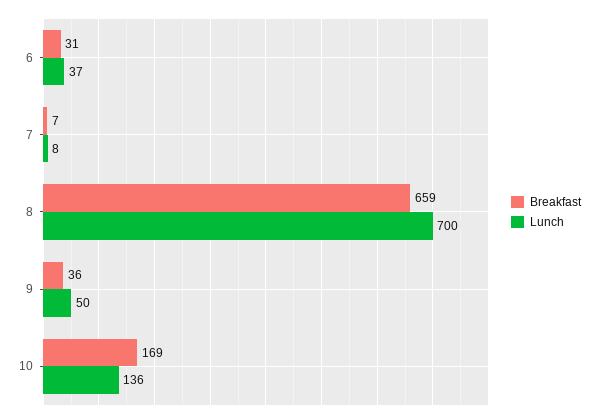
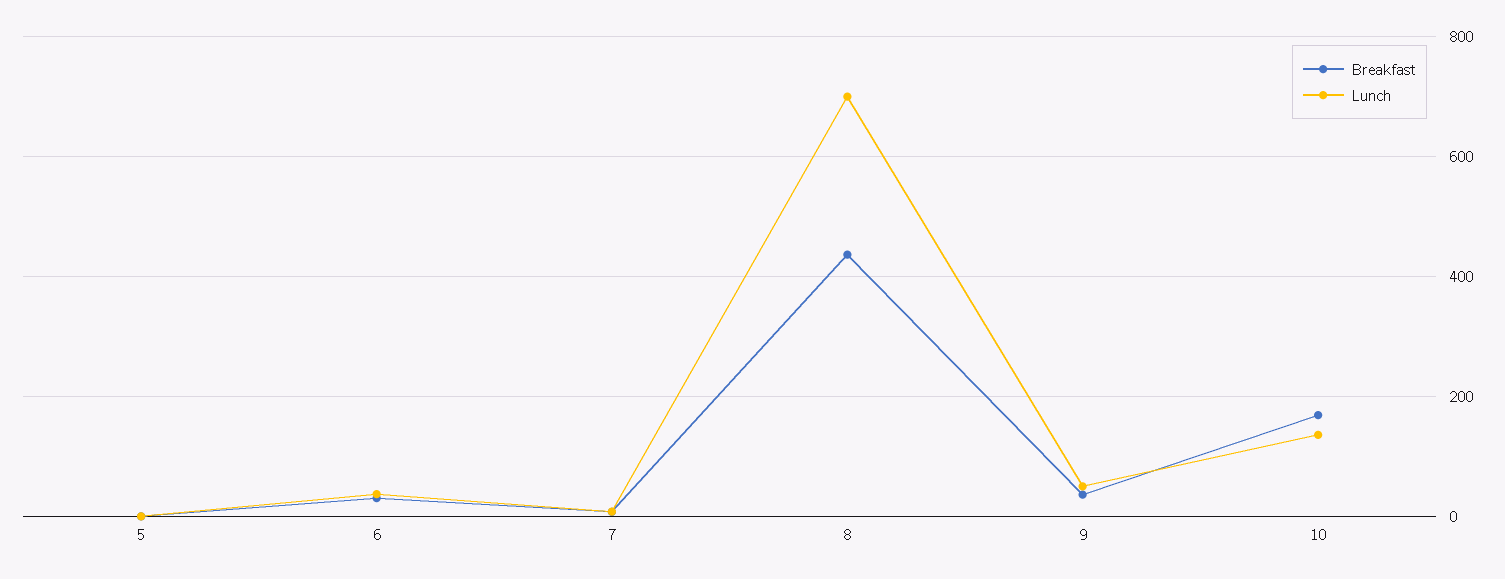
  {
    "Breakfast": {
      "6": 31,
      "7": 7,
-     "8": 659,
+     "8": 440,
      "9": 36,
-     "10": 169
+     "10": 169,
+     "5": 0
    },
    "Lunch": {
      "6": 37,
      "7": 8,
      "8": 700,
      "9": 50,
-     "10": 136
+     "10": 136,
+     "5": 0
    }
  }

